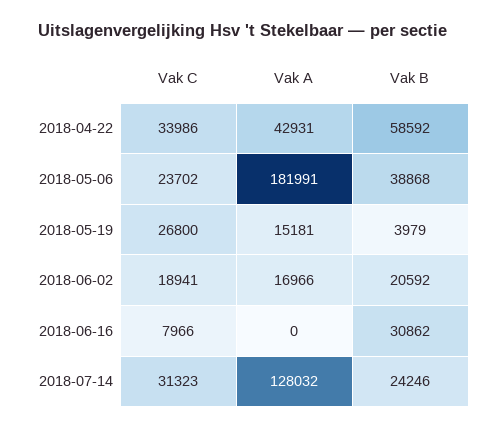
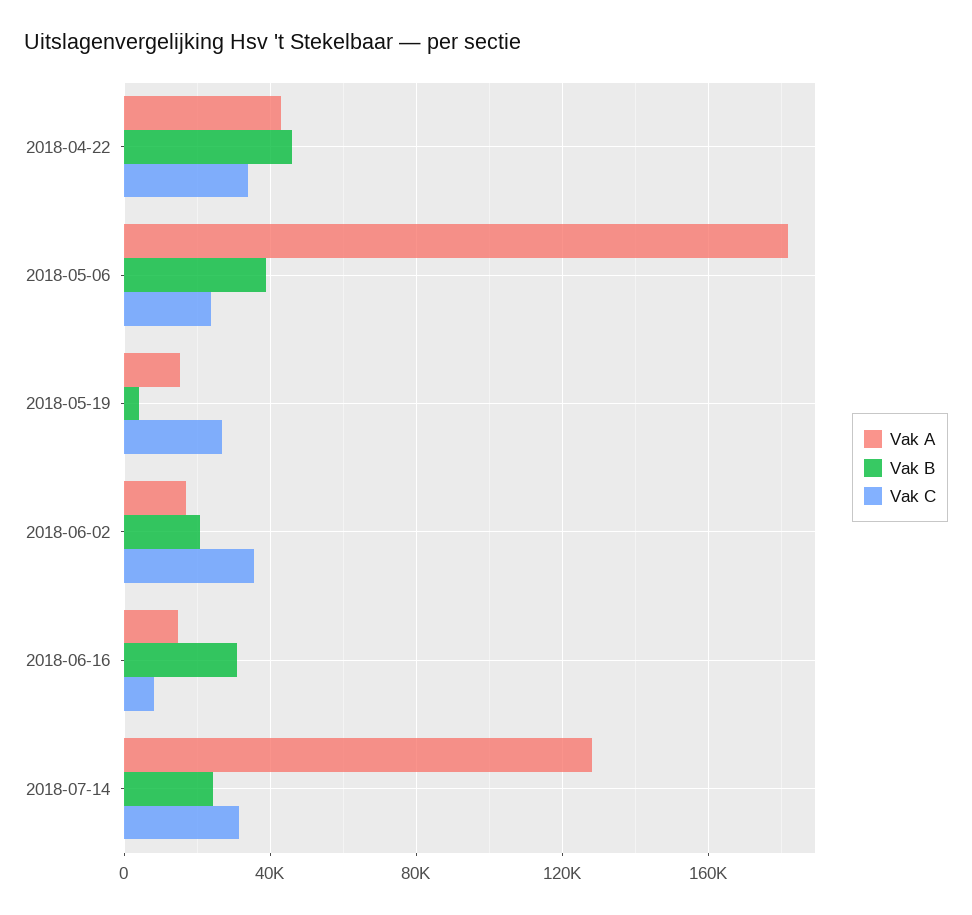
  {
    "Vak C": {
      "2018-04-22": 33986,
      "2018-05-06": 23702,
      "2018-05-19": 26800,
-     "2018-06-02": 18941,
+     "2018-06-02": 35000,
      "2018-06-16": 7966,
      "2018-07-14": 31323
    },
    "Vak A": {
      "2018-04-22": 42931,
      "2018-05-06": 181991,
      "2018-05-19": 15181,
      "2018-06-02": 16966,
-     "2018-06-16": 0,
+     "2018-06-16": 15000,
      "2018-07-14": 128032
    },
    "Vak B": {
-     "2018-04-22": 58592,
+     "2018-04-22": 45000,
      "2018-05-06": 38868,
      "2018-05-19": 3979,
      "2018-06-02": 20592,
      "2018-06-16": 30862,
      "2018-07-14": 24246
    }
  }

